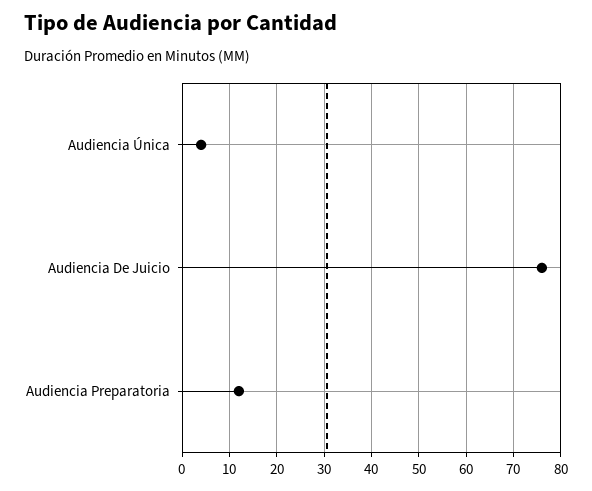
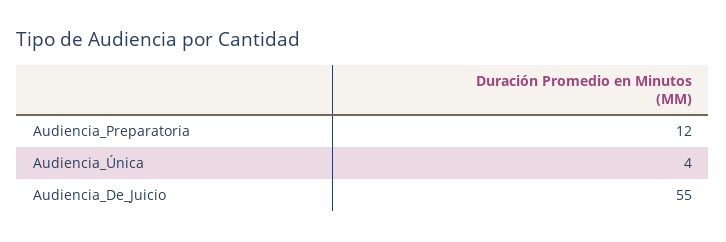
  {
    "Audiencia Única": 4,
-   "Audiencia De Juicio": 75,
+   "Audiencia De Juicio": 55,
    "Audiencia Preparatoria": 12
  }

